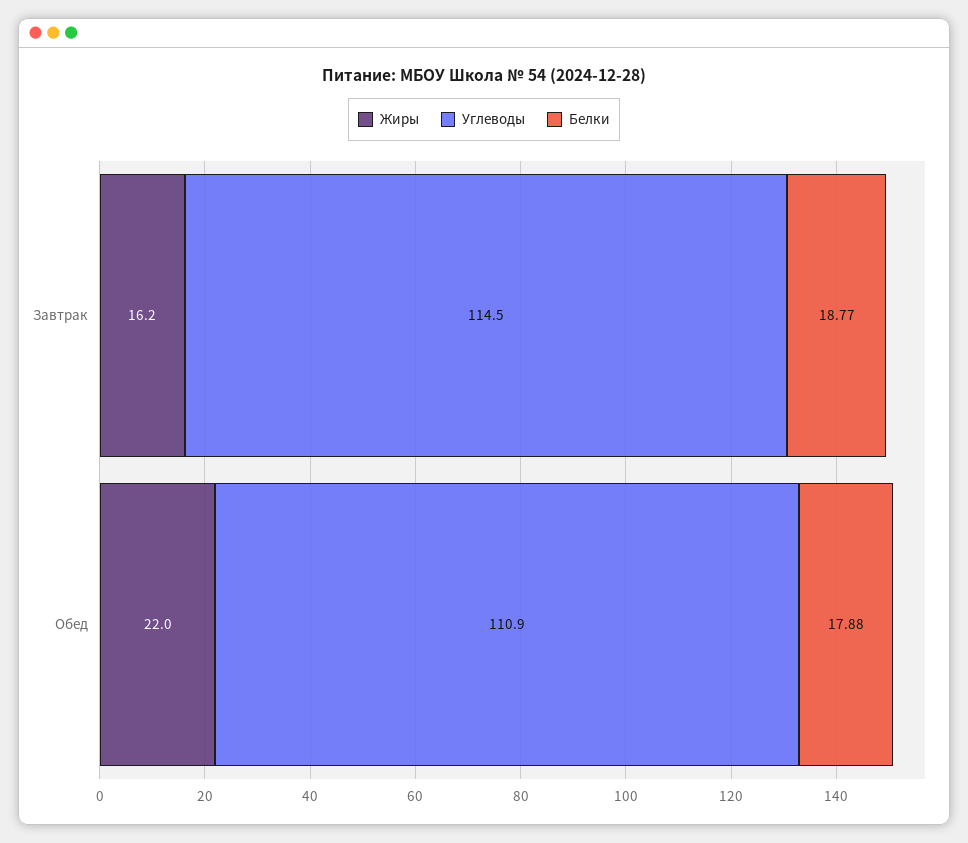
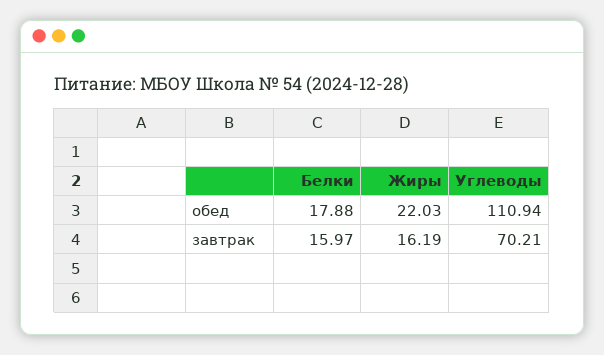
  {
    "Жиры": {
      "Завтрак": 16.19,
      "Обед": 22.03
    },
    "Углеводы": {
-     "Завтрак": 114.5,
+     "Завтрак": 70.21,
      "Обед": 110.94
    },
    "Белки": {
-     "Завтрак": 18.77,
+     "Завтрак": 15.97,
      "Обед": 17.88
    }
  }

